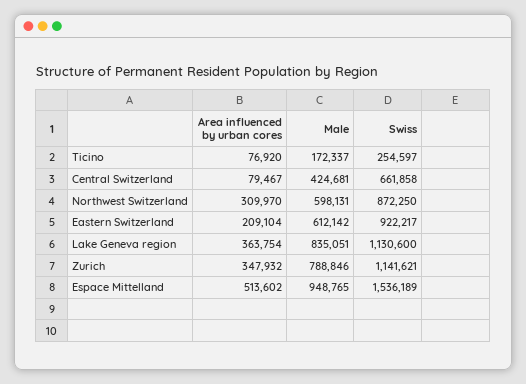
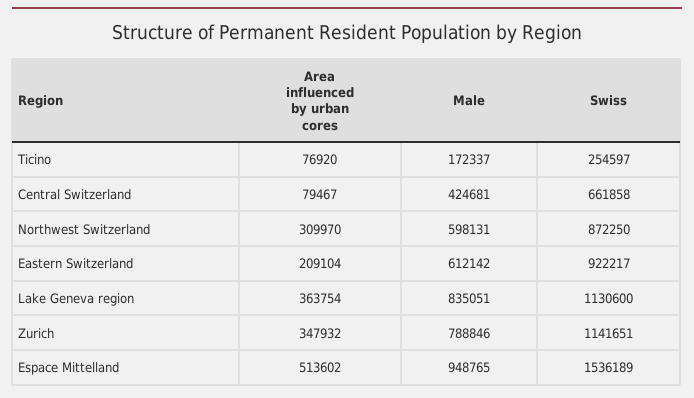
  {
    "Area influenced by urban cores": {
      "Ticino": 76920,
      "Central Switzerland": 79467,
      "Northwest Switzerland": 309970,
      "Eastern Switzerland": 209104,
      "Lake Geneva region": 363754,
      "Zurich": 347932,
      "Espace Mittelland": 513602
    },
    "Male": {
      "Ticino": 172337,
      "Central Switzerland": 424681,
      "Northwest Switzerland": 598131,
      "Eastern Switzerland": 612142,
      "Lake Geneva region": 835051,
      "Zurich": 788846,
      "Espace Mittelland": 948765
    },
    "Swiss": {
      "Ticino": 254597,
      "Central Switzerland": 661858,
      "Northwest Switzerland": 872250,
      "Eastern Switzerland": 922217,
      "Lake Geneva region": 1130600,
-     "Zurich": 1141621,
+     "Zurich": 1141651,
      "Espace Mittelland": 1536189
    }
  }

